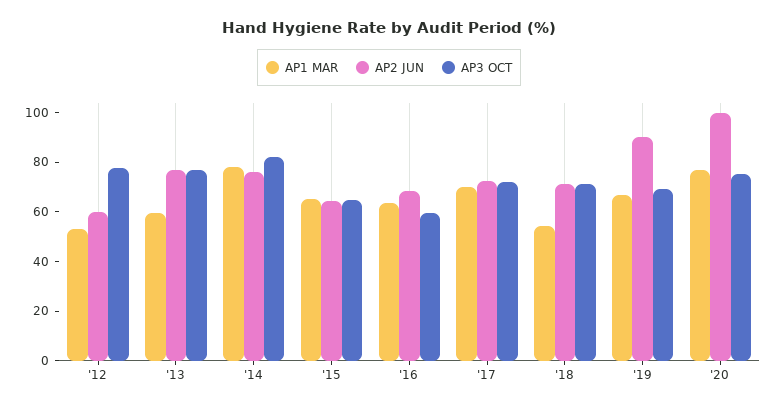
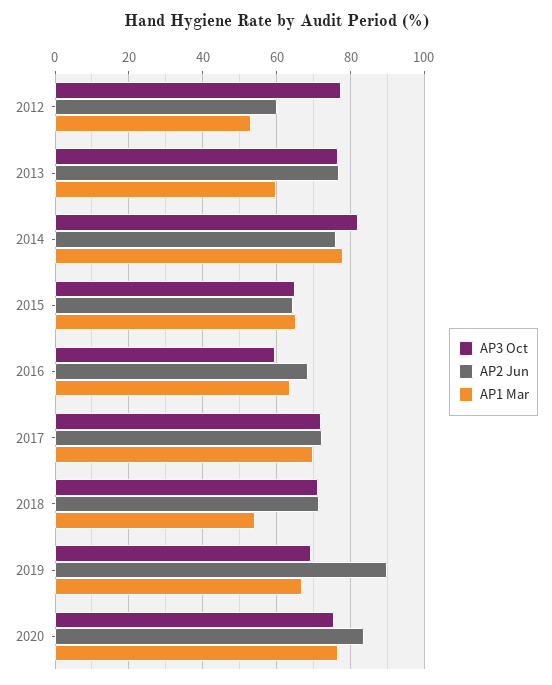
  {
    "AP1 MAR": {
      "'12": 54,
      "'13": 60,
      "'14": 78,
      "'15": 66,
      "'16": 64,
      "'17": 70,
      "'18": 54,
      "'19": 66,
      "'20": 76
    },
    "AP2 JUN": {
      "'12": 60,
      "'13": 76,
      "'14": 76,
      "'15": 64,
      "'16": 68,
      "'17": 72,
      "'18": 72,
      "'19": 90,
-     "'20": 100
+     "'20": 84
    },
    "AP3 OCT": {
      "'12": 78,
      "'13": 76,
      "'14": 82,
      "'15": 64,
      "'16": 60,
      "'17": 72,
      "'18": 72,
      "'19": 70,
      "'20": 76
    }
  }

